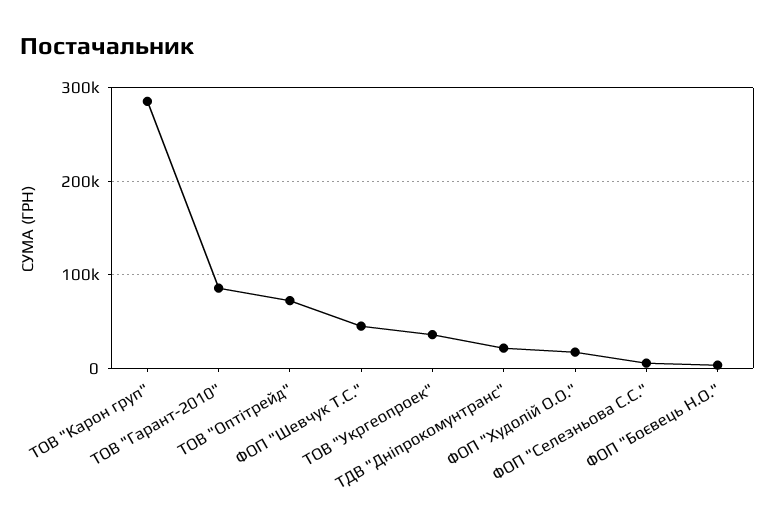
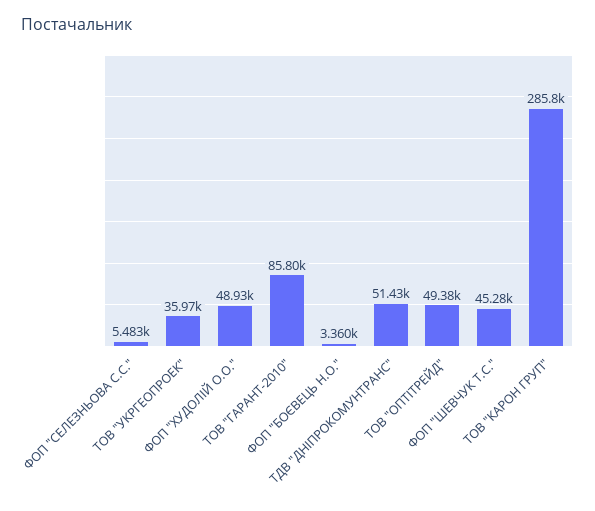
  {
    "ТОВ \"Карон груп\"": 285800,
    "ТОВ \"Гарант-2010\"": 85800,
-   "ТОВ \"Оптітрейд\"": 70000,
+   "ТОВ \"Оптітрейд\"": 49380,
    "ФОП \"Шевчук Т.С.\"": 45280,
    "ТОВ \"Укргеопроек\"": 35970,
-   "ТДВ \"Дніпрокомунтранс\"": 20000,
+   "ТДВ \"Дніпрокомунтранс\"": 51430,
-   "ФОП \"Худолій О.О.\"": 20000,
+   "ФОП \"Худолій О.О.\"": 48930,
    "ФОП \"Селезньова С.С.\"": 5483,
    "ФОП \"Боєвець Н.О.\"": 3360
  }

